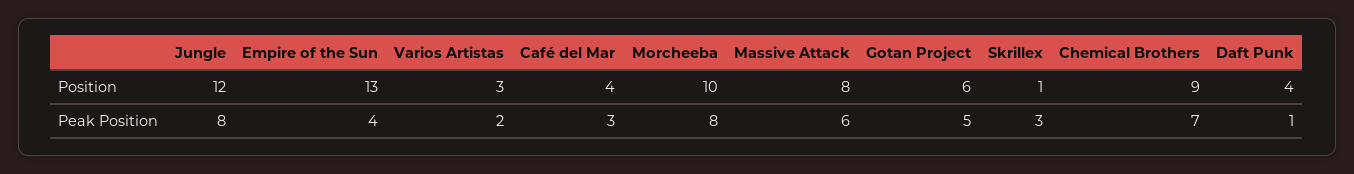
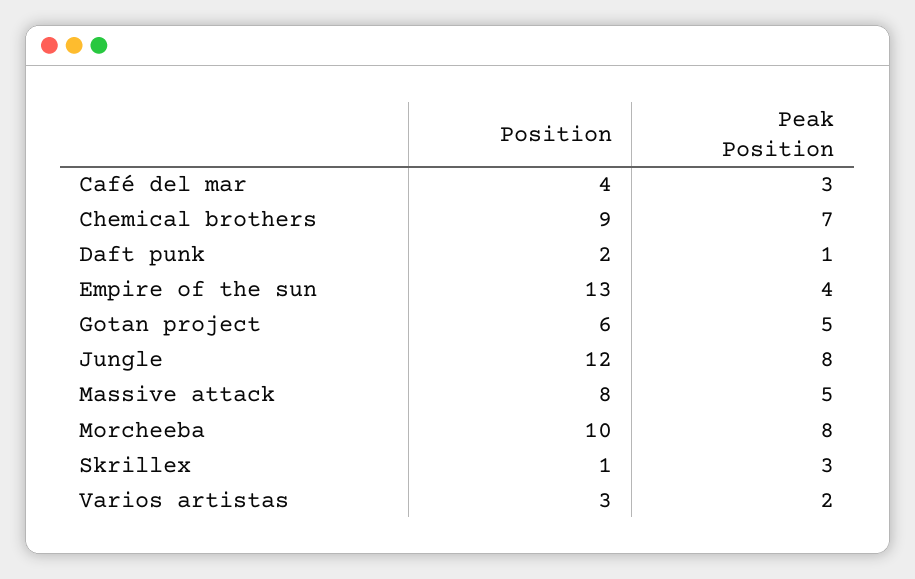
  {
    "Jungle": {
      "Position": 12,
      "Peak Position": 8
    },
    "Empire of the Sun": {
      "Position": 13,
      "Peak Position": 4
    },
    "Varios Artistas": {
      "Position": 3,
      "Peak Position": 2
    },
    "Café del Mar": {
      "Position": 4,
      "Peak Position": 3
    },
    "Morcheeba": {
      "Position": 10,
      "Peak Position": 8
    },
    "Massive Attack": {
      "Position": 8,
-     "Peak Position": 6
+     "Peak Position": 5
    },
    "Gotan Project": {
      "Position": 6,
      "Peak Position": 5
    },
    "Skrillex": {
      "Position": 1,
      "Peak Position": 3
    },
    "Chemical Brothers": {
      "Position": 9,
      "Peak Position": 7
    },
    "Daft Punk": {
-     "Position": 4,
+     "Position": 2,
      "Peak Position": 1
    }
  }

